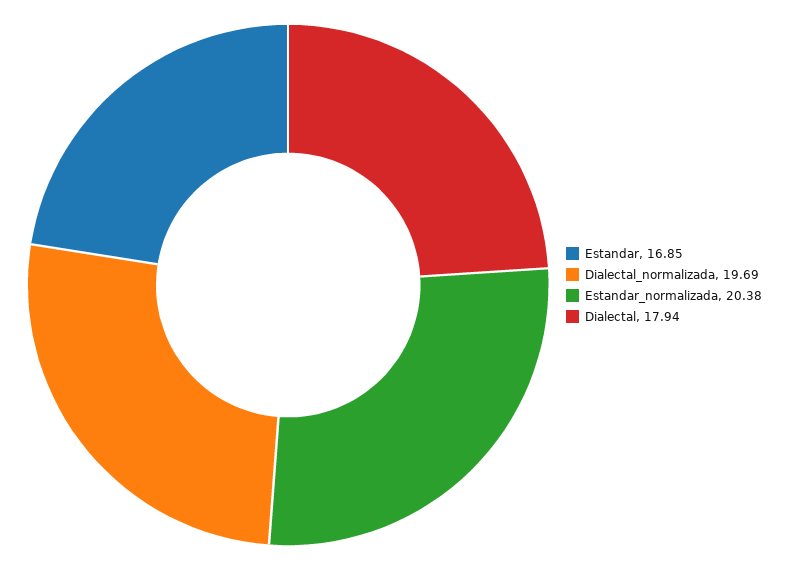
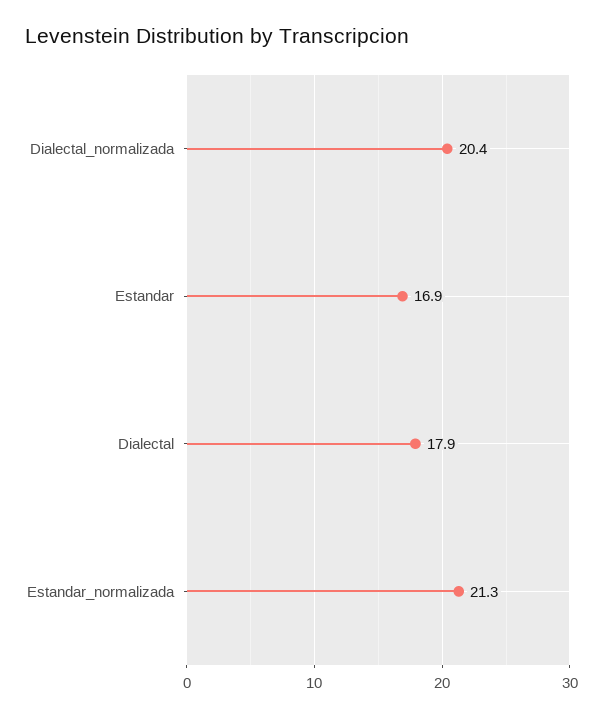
  {
    "Estandar": 16.85,
-   "Dialectal_normalizada": 19.69,
+   "Dialectal_normalizada": 20.4,
-   "Estandar_normalizada": 20.38,
+   "Estandar_normalizada": 21.3,
    "Dialectal": 17.94
  }

